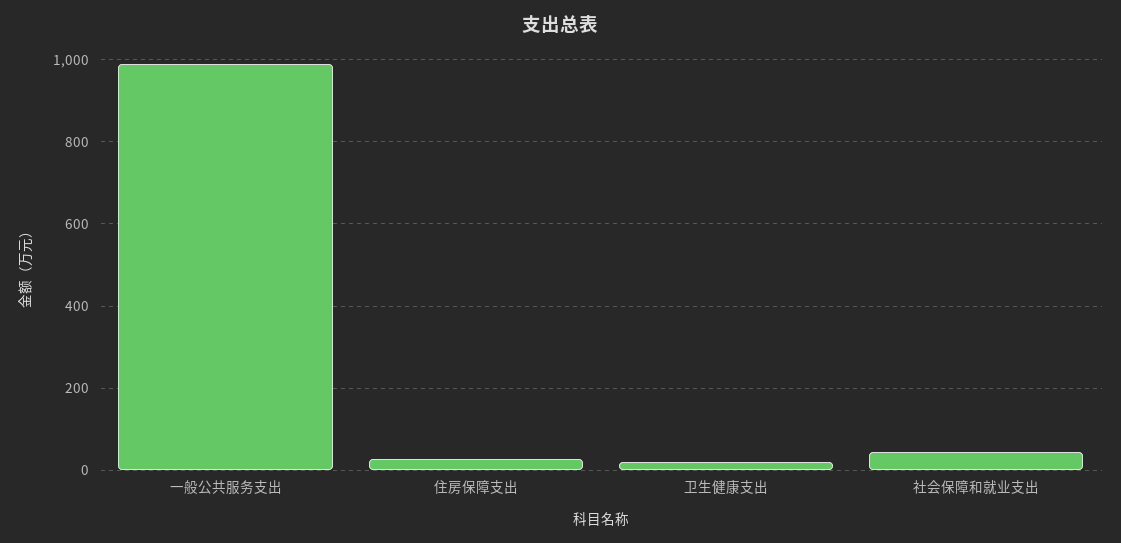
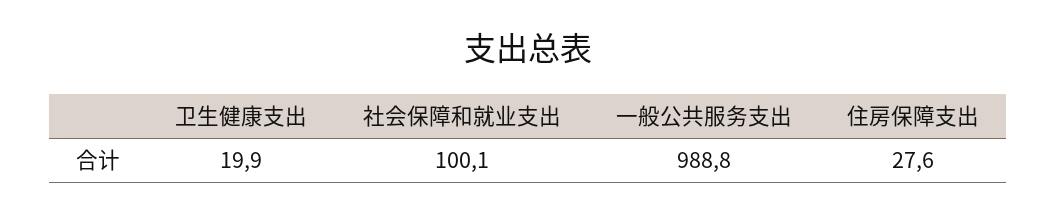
  {
    "一般公共服务支出": 988.8,
    "住房保障支出": 27.6,
    "卫生健康支出": 19.9,
-   "社会保障和就业支出": 40
+   "社会保障和就业支出": 100.1
  }

